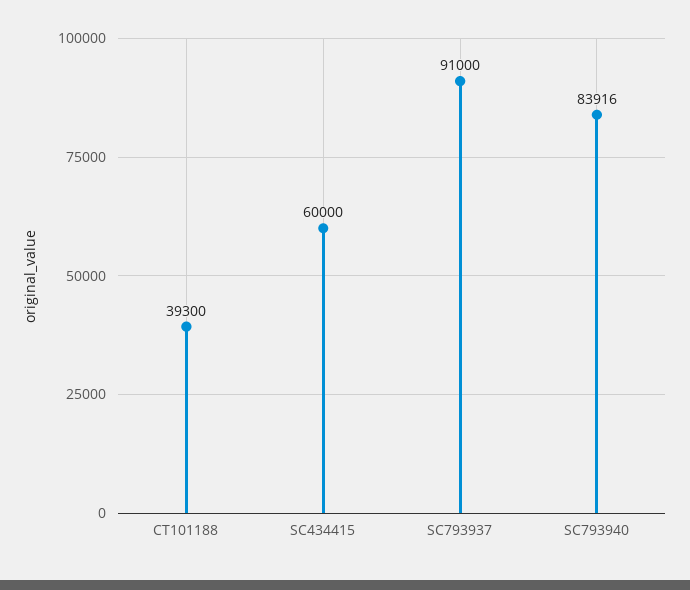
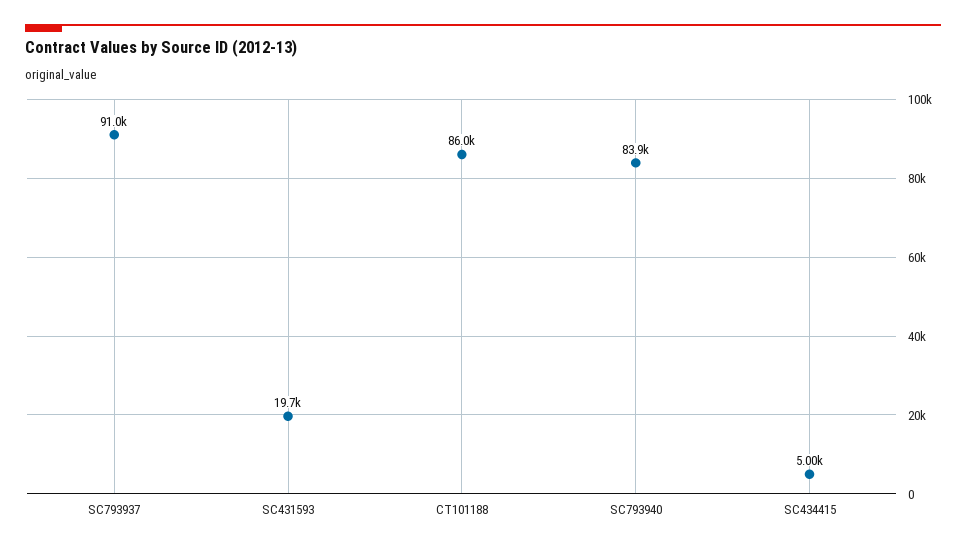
  {
-   "CT101188": 39300,
+   "CT101188": 86000,
-   "SC434415": 60000,
+   "SC434415": 5000,
    "SC793937": 91000,
-   "SC793940": 83916
+   "SC793940": 83916,
+   "SC431593": 19700
  }

